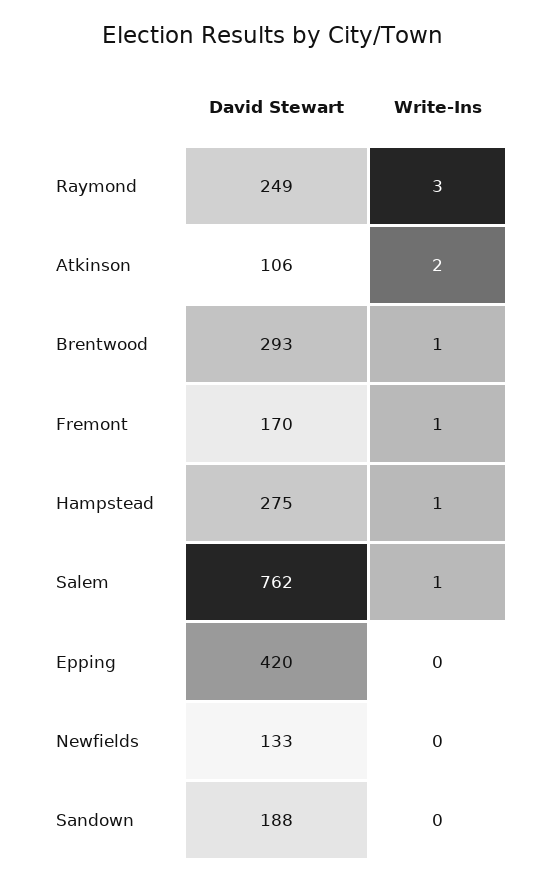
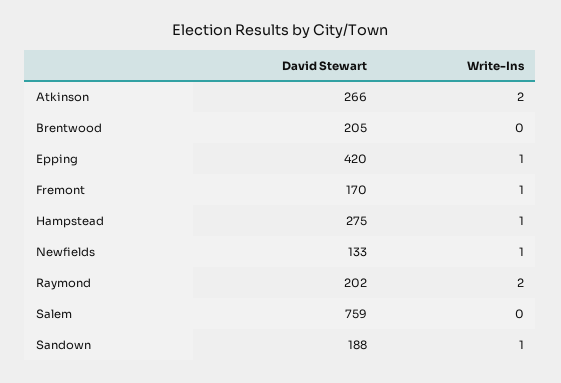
  {
    "David Stewart": {
-     "Raymond": 249,
+     "Raymond": 202,
-     "Atkinson": 106,
+     "Atkinson": 266,
-     "Brentwood": 293,
+     "Brentwood": 205,
      "Fremont": 170,
      "Hampstead": 275,
-     "Salem": 762,
+     "Salem": 759,
      "Epping": 420,
      "Newfields": 133,
      "Sandown": 188
    },
    "Write-Ins": {
-     "Raymond": 3,
+     "Raymond": 2,
      "Atkinson": 2,
-     "Brentwood": 1,
+     "Brentwood": 0,
      "Fremont": 1,
      "Hampstead": 1,
-     "Salem": 1,
+     "Salem": 0,
-     "Epping": 0,
+     "Epping": 1,
-     "Newfields": 0,
+     "Newfields": 1,
-     "Sandown": 0
+     "Sandown": 1
    }
  }

